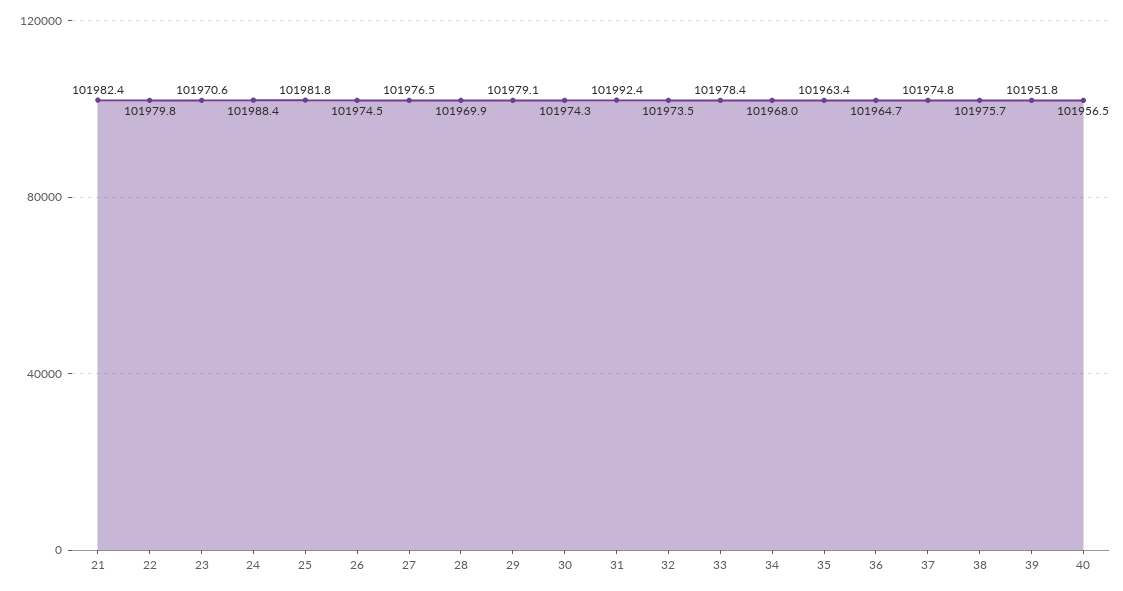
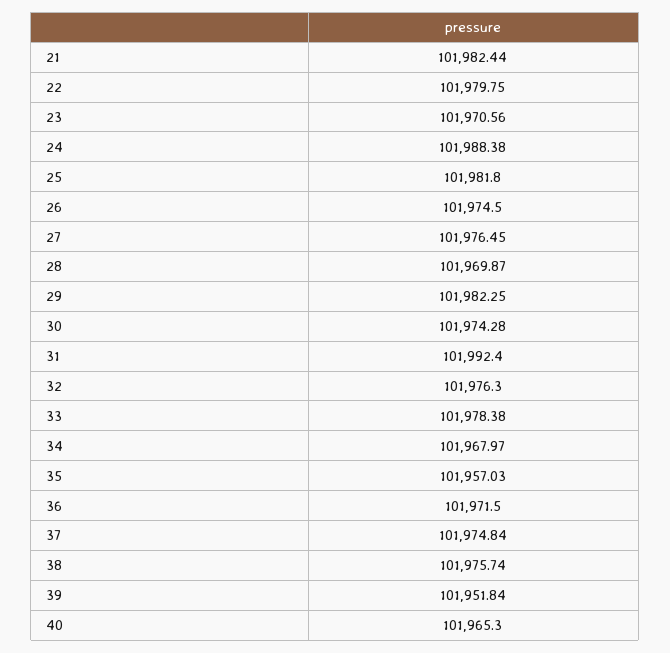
  {
    "21": 101982.44,
    "22": 101979.75,
    "23": 101970.56,
    "24": 101988.38,
    "25": 101981.8,
    "26": 101974.5,
    "27": 101976.45,
    "28": 101969.87,
-   "29": 101979.1,
+   "29": 101982.25,
    "30": 101974.28,
    "31": 101992.4,
-   "32": 101973.5,
+   "32": 101976.3,
    "33": 101978.38,
    "34": 101967.97,
-   "35": 101963.4,
+   "35": 101957.03,
-   "36": 101964.7,
+   "36": 101971.5,
    "37": 101974.84,
    "38": 101975.74,
    "39": 101951.84,
-   "40": 101956.5
+   "40": 101965.3
  }

